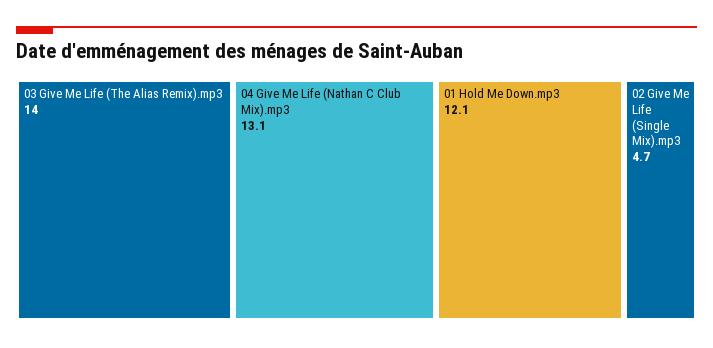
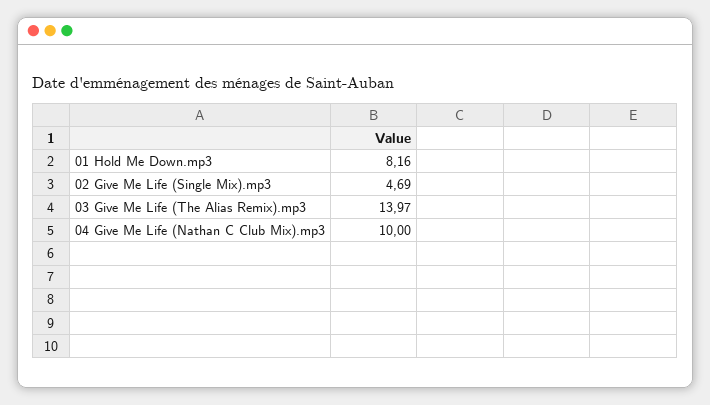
  {
    "03 Give Me Life (The Alias Remix).mp3": 13.97,
-   "04 Give Me Life (Nathan C Club Mix).mp3": 13.1,
+   "04 Give Me Life (Nathan C Club Mix).mp3": 10,
-   "01 Hold Me Down.mp3": 12.1,
+   "01 Hold Me Down.mp3": 8.16,
    "02 Give Me Life (Single Mix).mp3": 4.69
  }

